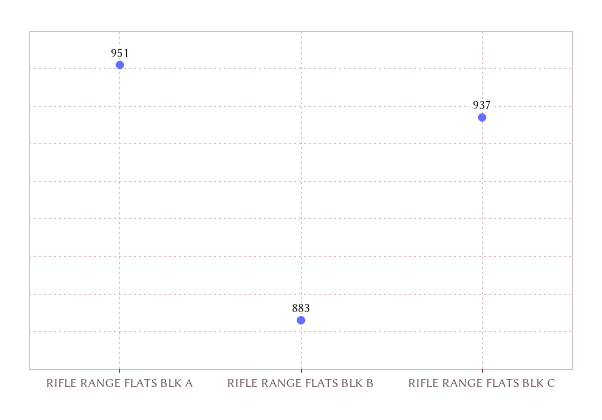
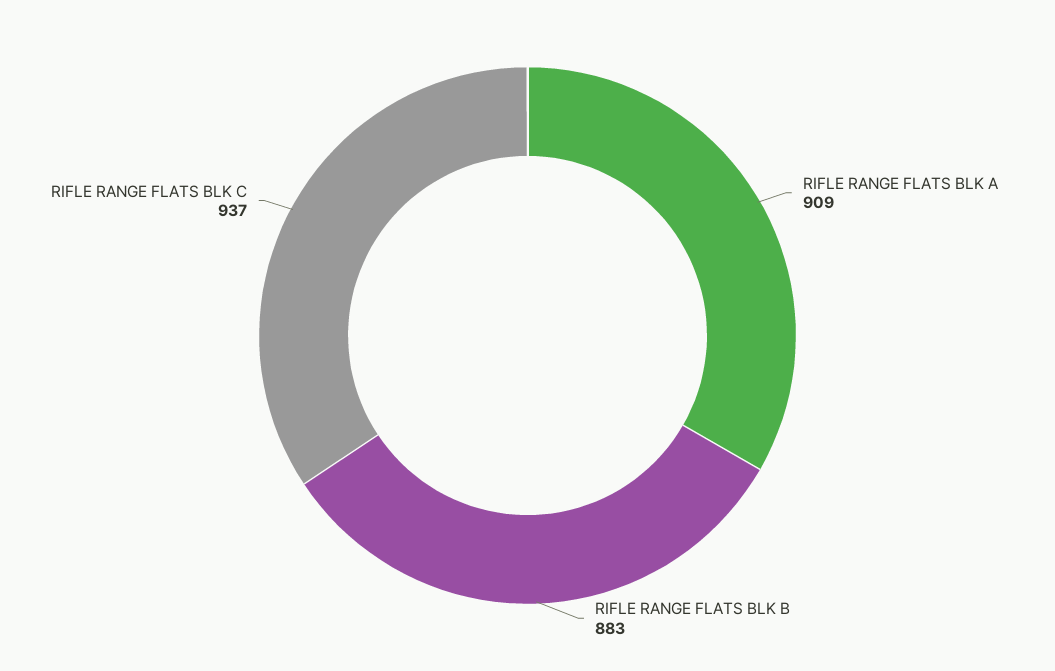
  {
-   "RIFLE RANGE FLATS BLK A": 951,
+   "RIFLE RANGE FLATS BLK A": 909,
    "RIFLE RANGE FLATS BLK B": 883,
    "RIFLE RANGE FLATS BLK C": 937
  }

